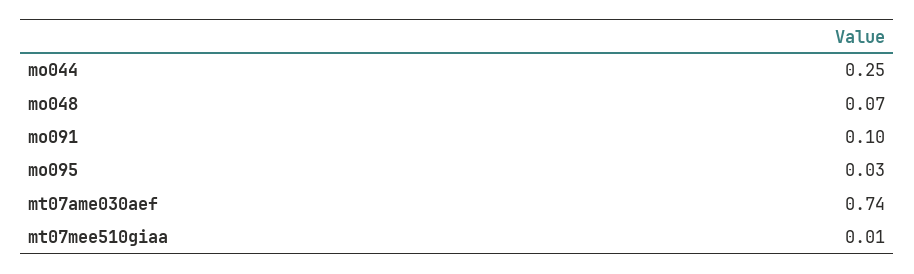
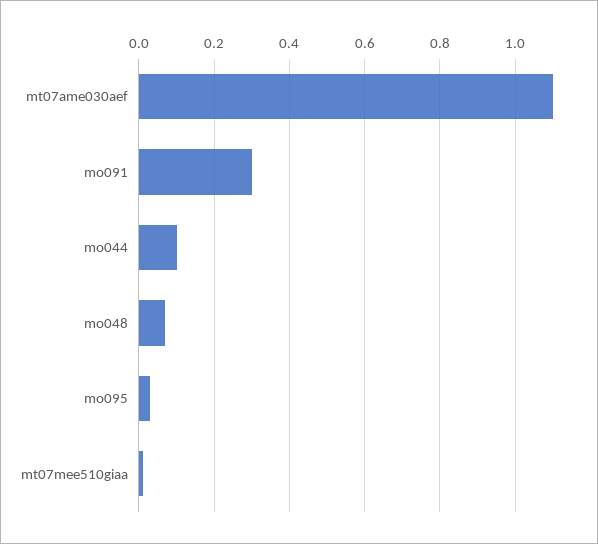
  {
-   "mo044": 0.25,
+   "mo044": 0.1,
    "mo048": 0.07,
-   "mo091": 0.1,
+   "mo091": 0.3,
    "mo095": 0.03,
-   "mt07ame030aef": 0.74,
+   "mt07ame030aef": 1.1,
    "mt07mee510giaa": 0.01
  }

